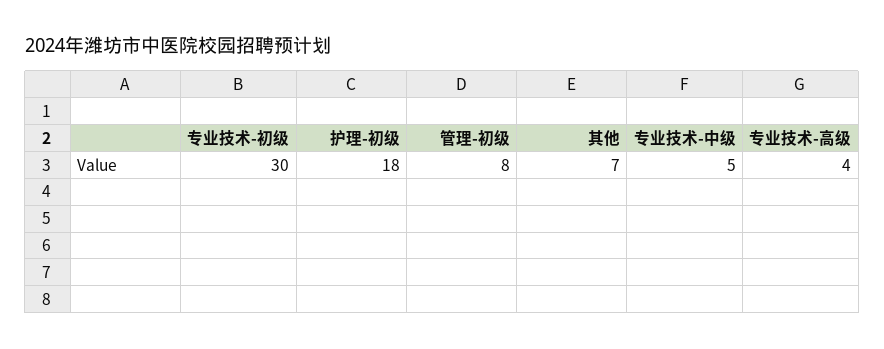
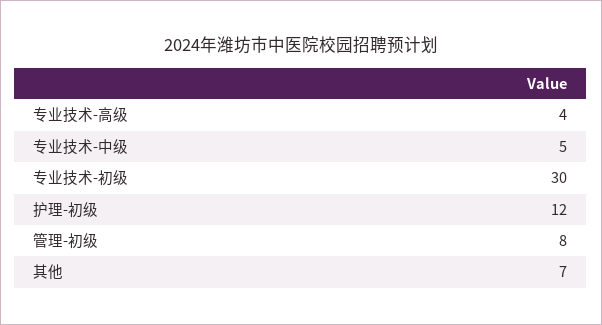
  {
    "专业技术-初级": 30,
-   "护理-初级": 18,
+   "护理-初级": 12,
    "管理-初级": 8,
    "其他": 7,
    "专业技术-中级": 5,
    "专业技术-高级": 4
  }

